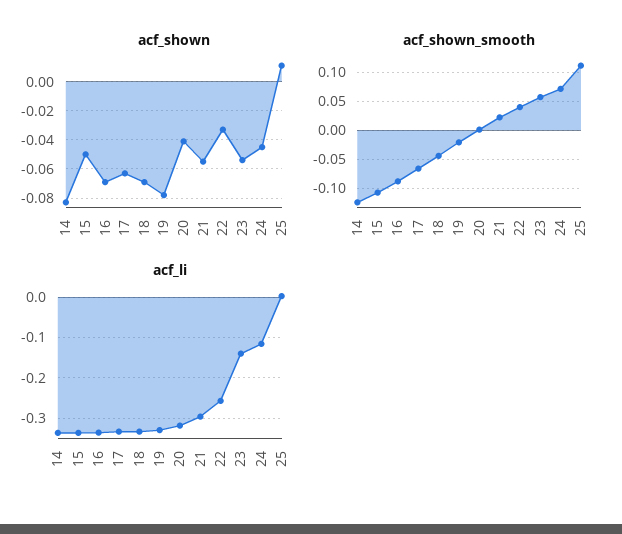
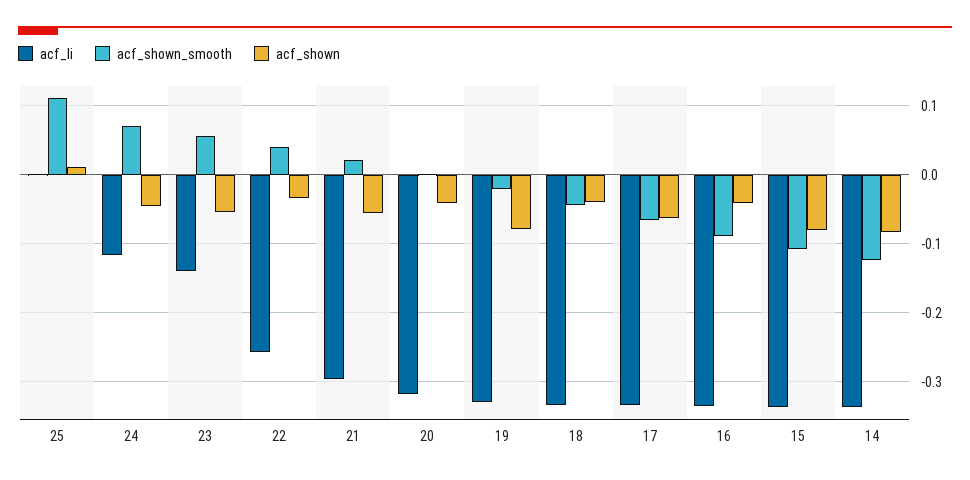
  {
    "acf_shown": {
      "14": -0.085,
-     "15": -0.05,
+     "15": -0.08,
-     "16": -0.07,
+     "16": -0.04,
      "17": -0.065,
-     "18": -0.07,
+     "18": -0.04,
      "19": -0.08,
      "20": -0.04,
      "21": -0.055,
      "22": -0.035,
      "23": -0.055,
      "24": -0.045,
      "25": 0.01
    },
    "acf_shown_smooth": {
      "14": -0.12,
      "15": -0.11,
      "16": -0.09,
      "17": -0.07,
      "18": -0.04,
      "19": -0.02,
      "20": 0,
      "21": 0.02,
      "22": 0.04,
      "23": 0.06,
      "24": 0.07,
      "25": 0.11
    },
    "acf_li": {
      "14": -0.34,
      "15": -0.34,
      "16": -0.34,
      "17": -0.33,
      "18": -0.33,
      "19": -0.33,
      "20": -0.32,
      "21": -0.3,
      "22": -0.26,
      "23": -0.14,
      "24": -0.12,
      "25": 0
    }
  }

